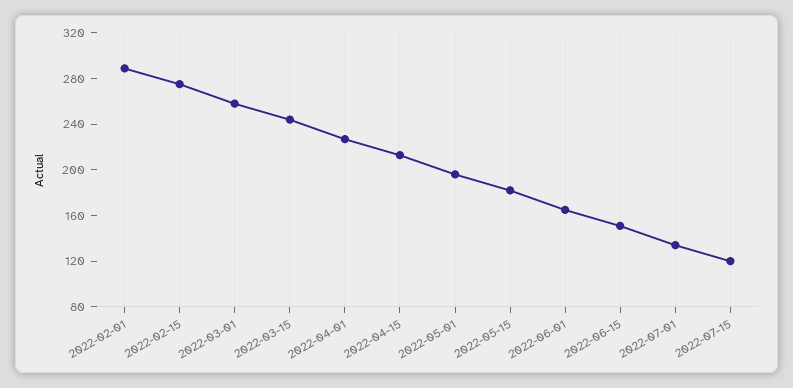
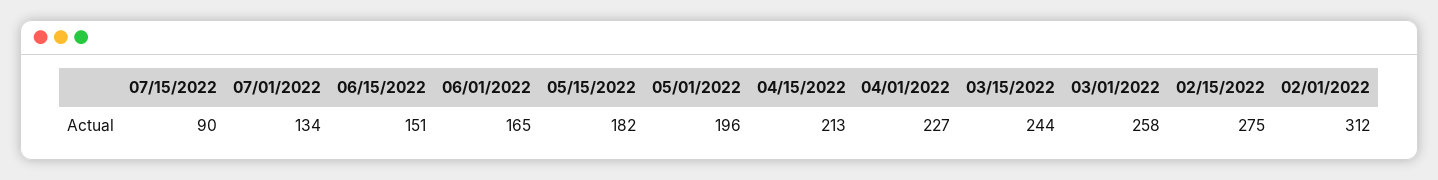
  {
-   "2022-02-01": 290,
+   "2022-02-01": 312,
    "2022-02-15": 275,
    "2022-03-01": 258,
    "2022-03-15": 244,
    "2022-04-01": 227,
    "2022-04-15": 213,
    "2022-05-01": 196,
    "2022-05-15": 182,
    "2022-06-01": 165,
    "2022-06-15": 151,
    "2022-07-01": 134,
-   "2022-07-15": 120
+   "2022-07-15": 90
  }

